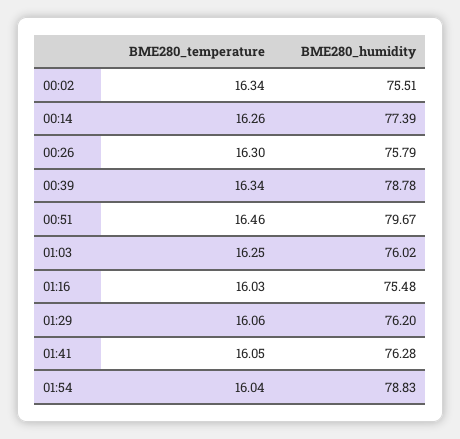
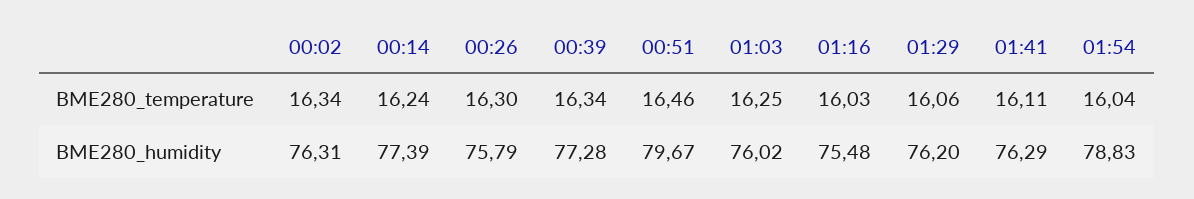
  {
    "BME280_temperature": {
      "00:02": 16.34,
-     "00:14": 16.26,
+     "00:14": 16.24,
      "00:26": 16.3,
      "00:39": 16.34,
      "00:51": 16.46,
      "01:03": 16.25,
      "01:16": 16.03,
      "01:29": 16.06,
-     "01:41": 16.05,
+     "01:41": 16.11,
      "01:54": 16.04
    },
    "BME280_humidity": {
-     "00:02": 75.51,
+     "00:02": 76.31,
      "00:14": 77.39,
      "00:26": 75.79,
-     "00:39": 78.78,
+     "00:39": 77.28,
      "00:51": 79.67,
      "01:03": 76.02,
      "01:16": 75.48,
      "01:29": 76.2,
-     "01:41": 76.28,
+     "01:41": 76.29,
      "01:54": 78.83
    }
  }

